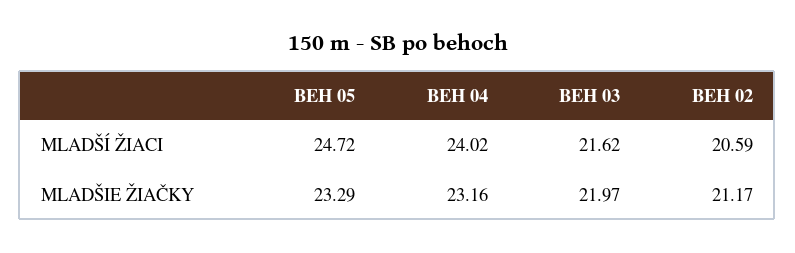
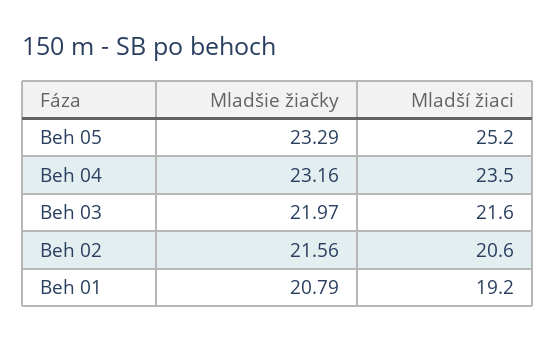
  {
    "BEH 05": {
-     "MLADŠÍ ŽIACI": 24.72,
+     "MLADŠÍ ŽIACI": 25.2,
      "MLADŠIE ŽIAČKY": 23.29
    },
    "BEH 04": {
-     "MLADŠÍ ŽIACI": 24.02,
+     "MLADŠÍ ŽIACI": 23.5,
      "MLADŠIE ŽIAČKY": 23.16
    },
    "BEH 03": {
      "MLADŠÍ ŽIACI": 21.62,
      "MLADŠIE ŽIAČKY": 21.97
    },
    "BEH 02": {
      "MLADŠÍ ŽIACI": 20.59,
-     "MLADŠIE ŽIAČKY": 21.17
+     "MLADŠIE ŽIAČKY": 21.56
-   }
+   },
+   "Beh 01": {
+     "MLADŠIE ŽIAČKY": 20.79,
+     "MLADŠÍ ŽIACI": 19.2
+   }
  }

